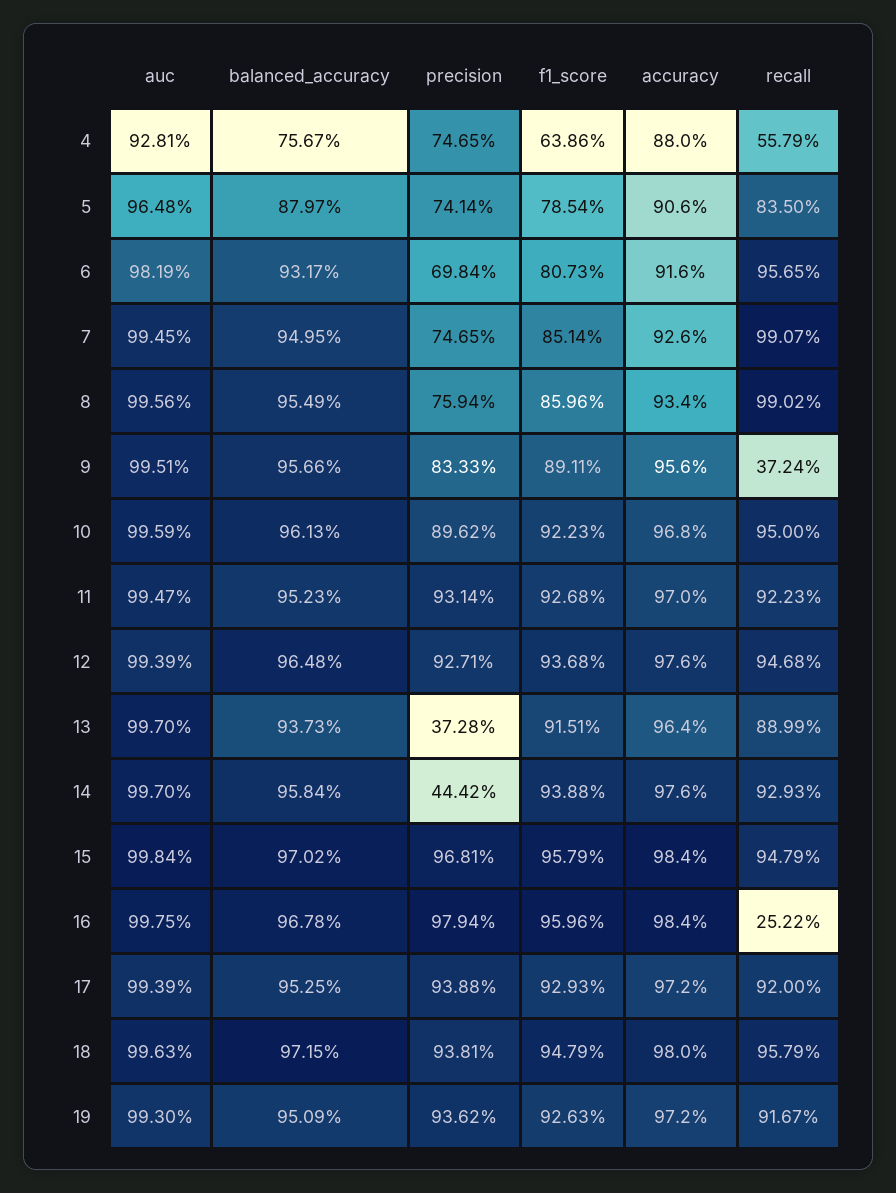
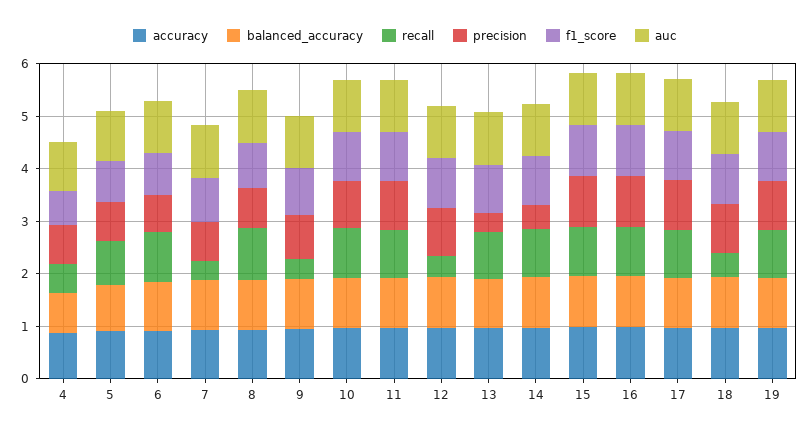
  {
    "auc": {
      "4": 0.9281,
      "5": 0.9648,
      "6": 0.9819,
      "7": 0.9945,
      "8": 0.9956,
      "9": 0.9951,
      "10": 0.9959,
      "11": 0.9947,
      "12": 0.9939,
      "13": 0.997,
      "14": 0.997,
      "15": 0.9984,
      "16": 0.9975,
      "17": 0.9939,
      "18": 0.9963,
      "19": 0.993
    },
    "balanced_accuracy": {
      "4": 0.7567,
      "5": 0.8797,
      "6": 0.9317,
      "7": 0.9495,
      "8": 0.9549,
      "9": 0.9566,
      "10": 0.9613,
      "11": 0.9523,
      "12": 0.9648,
      "13": 0.9373,
      "14": 0.9584,
      "15": 0.9702,
      "16": 0.9678,
      "17": 0.9525,
      "18": 0.9715,
      "19": 0.9509
    },
    "precision": {
      "4": 0.7465,
      "5": 0.7414,
      "6": 0.6984,
      "7": 0.7465,
      "8": 0.7594,
      "9": 0.8333,
      "10": 0.8962,
      "11": 0.9314,
      "12": 0.9271,
      "13": 0.3728,
      "14": 0.4442,
      "15": 0.9681,
      "16": 0.9794,
      "17": 0.9388,
      "18": 0.9381,
      "19": 0.9362
    },
    "f1_score": {
      "4": 0.6386,
      "5": 0.7854,
      "6": 0.8073,
      "7": 0.8514,
      "8": 0.8596,
      "9": 0.8911,
      "10": 0.9223,
      "11": 0.9268,
      "12": 0.9368,
      "13": 0.9151,
      "14": 0.9388,
      "15": 0.9579,
      "16": 0.9596,
      "17": 0.9293,
      "18": 0.9479,
      "19": 0.9263
    },
    "accuracy": {
      "4": 0.88,
      "5": 0.906,
      "6": 0.916,
      "7": 0.926,
      "8": 0.934,
      "9": 0.956,
      "10": 0.968,
      "11": 0.97,
      "12": 0.976,
      "13": 0.964,
      "14": 0.976,
      "15": 0.984,
      "16": 0.984,
      "17": 0.972,
      "18": 0.98,
      "19": 0.972
    },
    "recall": {
      "4": 0.5579,
      "5": 0.835,
      "6": 0.9565,
-     "7": 0.9907,
+     "7": 0.4,
      "8": 0.9902,
      "9": 0.3724,
      "10": 0.95,
      "11": 0.9223,
-     "12": 0.9468,
+     "12": 0.4,
      "13": 0.8899,
      "14": 0.9293,
      "15": 0.9479,
-     "16": 0.2522,
+     "16": 1,
      "17": 0.92,
-     "18": 0.9579,
+     "18": 0.4,
      "19": 0.9167
    }
  }

